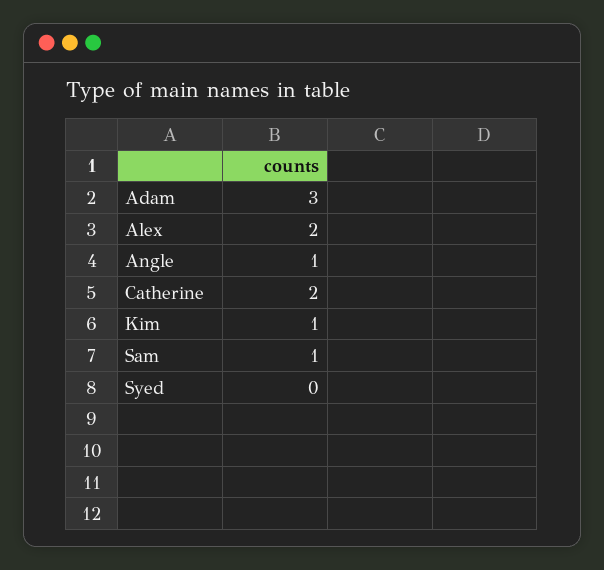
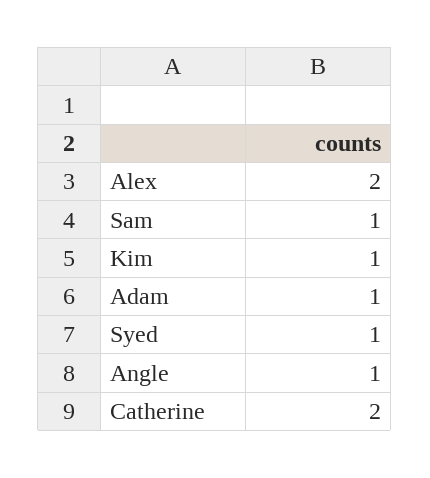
  {
-   "Adam": 3,
+   "Adam": 1,
    "Alex": 2,
    "Angle": 1,
    "Catherine": 2,
    "Kim": 1,
    "Sam": 1,
-   "Syed": 0
+   "Syed": 1
  }

